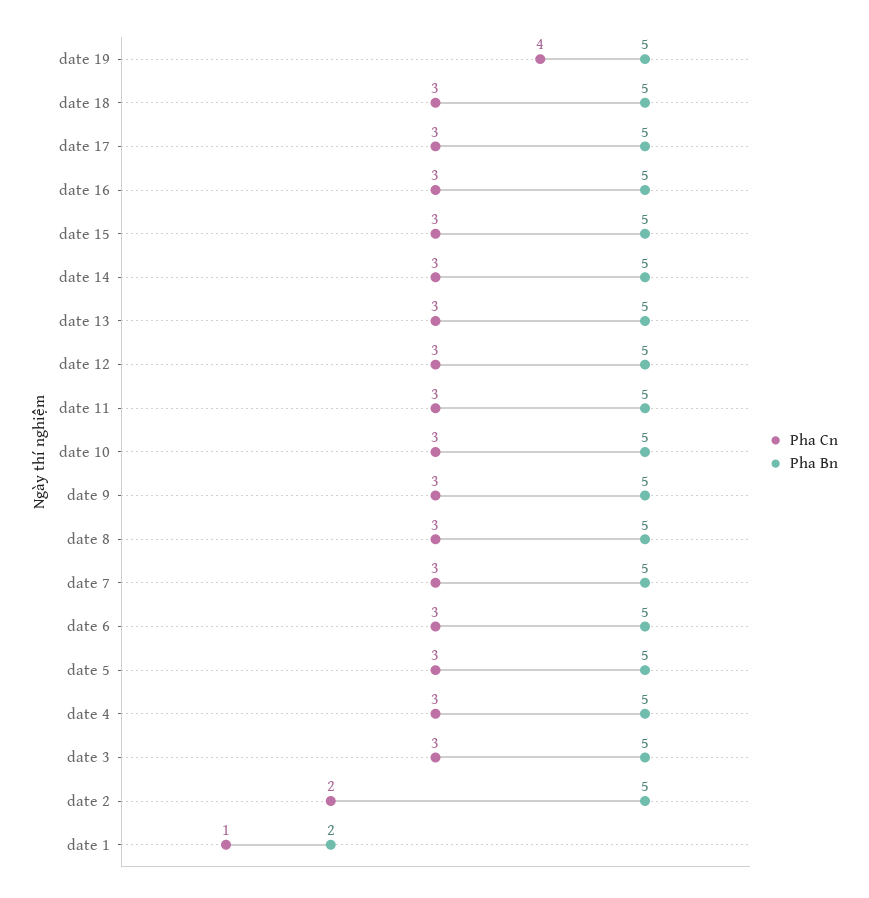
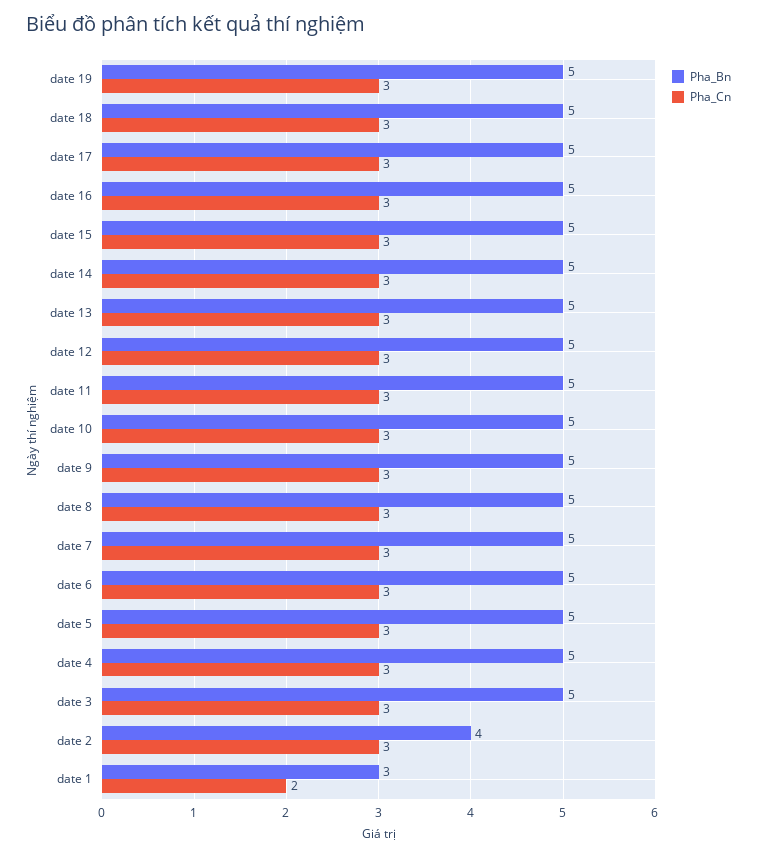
  {
    "Pha Cn": {
-     "date 19": 4,
+     "date 19": 3,
      "date 18": 3,
      "date 17": 3,
      "date 16": 3,
      "date 15": 3,
      "date 14": 3,
      "date 13": 3,
      "date 12": 3,
      "date 11": 3,
      "date 10": 3,
      "date 9": 3,
      "date 8": 3,
      "date 7": 3,
      "date 6": 3,
      "date 5": 3,
      "date 4": 3,
      "date 3": 3,
-     "date 2": 2,
+     "date 2": 3,
-     "date 1": 1
+     "date 1": 2
    },
    "Pha Bn": {
      "date 19": 5,
      "date 18": 5,
      "date 17": 5,
      "date 16": 5,
      "date 15": 5,
      "date 14": 5,
      "date 13": 5,
      "date 12": 5,
      "date 11": 5,
      "date 10": 5,
      "date 9": 5,
      "date 8": 5,
      "date 7": 5,
      "date 6": 5,
      "date 5": 5,
      "date 4": 5,
      "date 3": 5,
-     "date 2": 5,
+     "date 2": 4,
-     "date 1": 2
+     "date 1": 3
    }
  }

